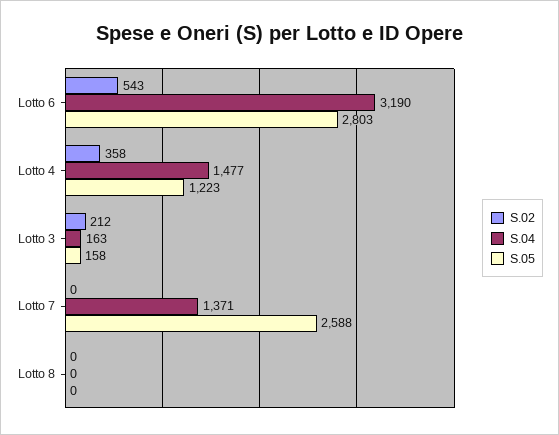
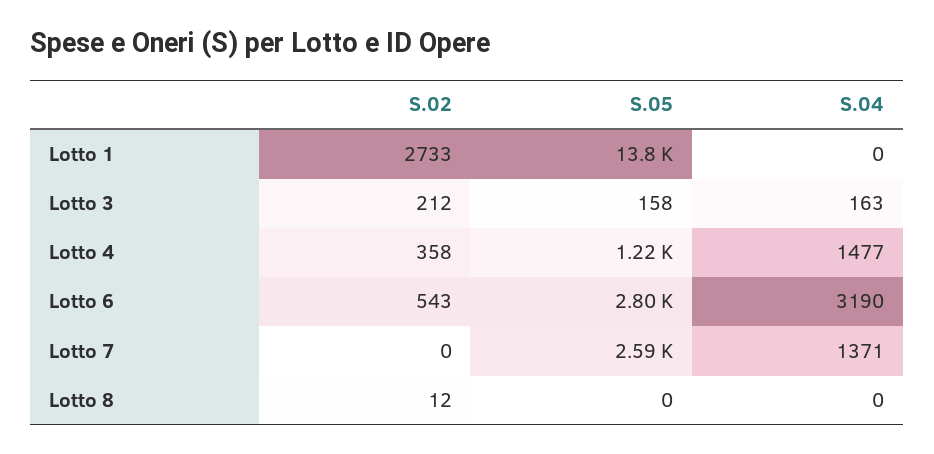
  {
    "S.02": {
      "Lotto 6": 543,
      "Lotto 4": 358,
      "Lotto 3": 212,
      "Lotto 7": 0,
-     "Lotto 8": 0
+     "Lotto 8": 12,
+     "Lotto 1": 2733
    },
    "S.04": {
      "Lotto 6": 3190,
      "Lotto 4": 1477,
      "Lotto 3": 163,
      "Lotto 7": 1371,
-     "Lotto 8": 0
+     "Lotto 8": 0,
+     "Lotto 1": 0
    },
    "S.05": {
      "Lotto 6": 2803,
      "Lotto 4": 1223,
      "Lotto 3": 158,
      "Lotto 7": 2588,
-     "Lotto 8": 0
+     "Lotto 8": 0,
+     "Lotto 1": 13800
    }
  }

